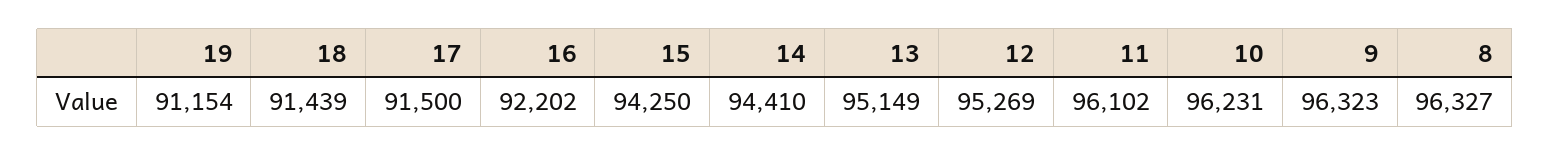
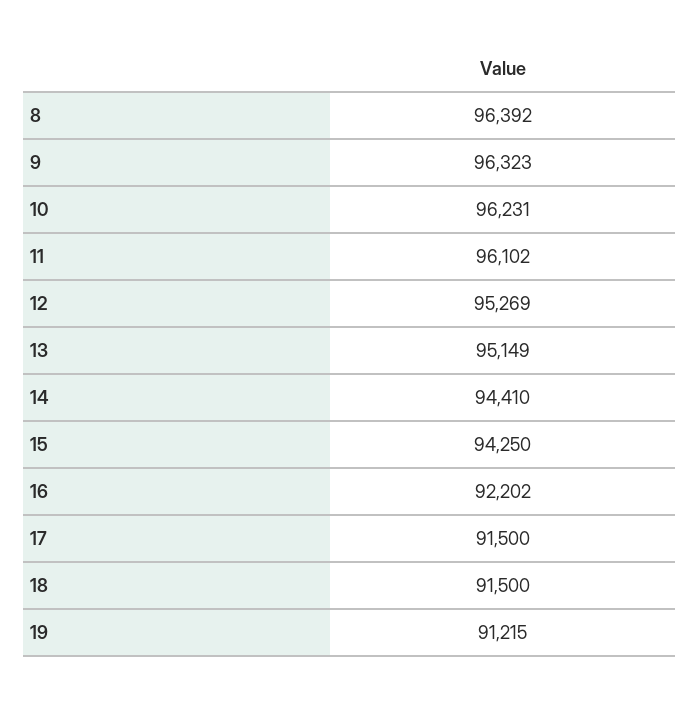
  {
-   "19": 91154,
+   "19": 91215,
-   "18": 91439,
+   "18": 91500,
    "17": 91500,
    "16": 92202,
    "15": 94250,
    "14": 94410,
    "13": 95149,
    "12": 95269,
    "11": 96102,
    "10": 96231,
    "9": 96323,
-   "8": 96327
+   "8": 96392
  }

